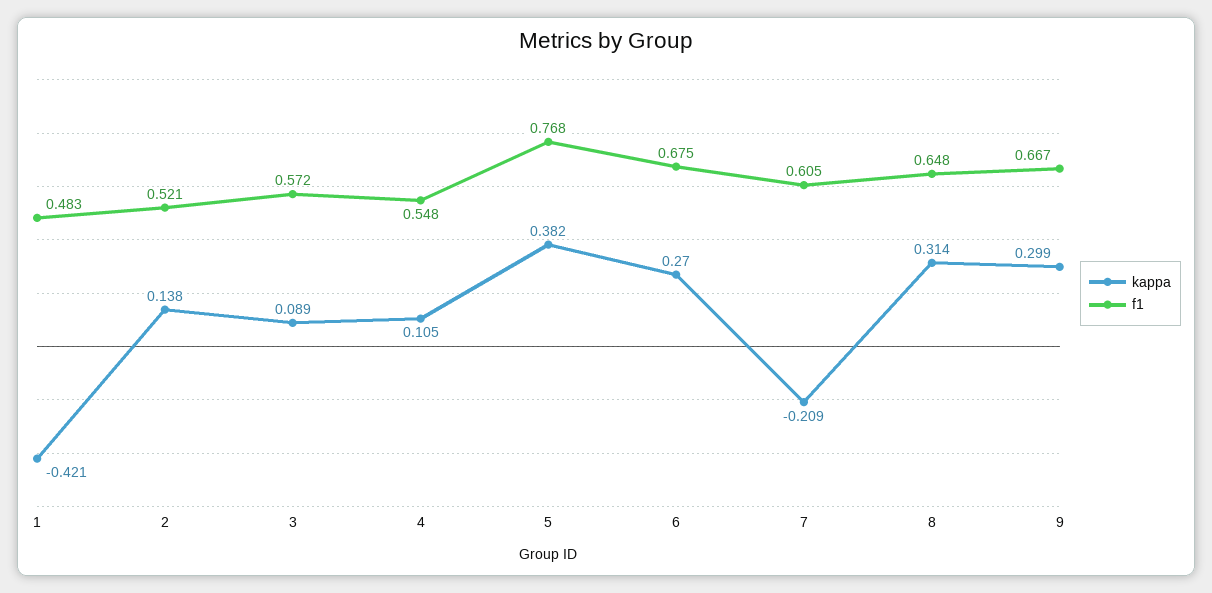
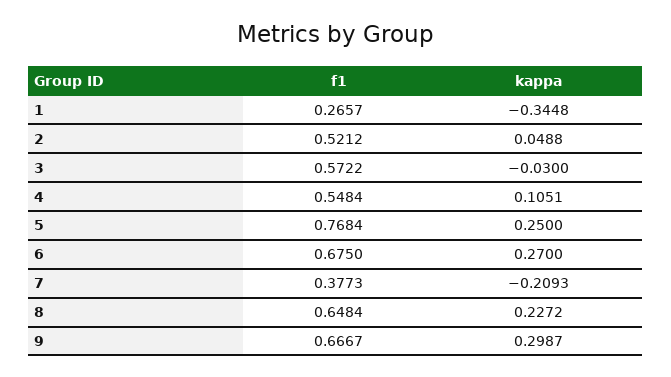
  {
    "kappa": {
-     "1": -0.421,
+     "1": -0.3448,
-     "2": 0.138,
+     "2": 0.0488,
-     "3": 0.089,
+     "3": -0.03,
      "4": 0.1051,
-     "5": 0.382,
+     "5": 0.25,
      "6": 0.27,
      "7": -0.2093,
-     "8": 0.314,
+     "8": 0.2272,
      "9": 0.2987
    },
    "f1": {
-     "1": 0.483,
+     "1": 0.2657,
      "2": 0.5212,
      "3": 0.5722,
      "4": 0.5484,
      "5": 0.7684,
      "6": 0.675,
-     "7": 0.605,
+     "7": 0.3773,
      "8": 0.6484,
      "9": 0.6667
    }
  }

